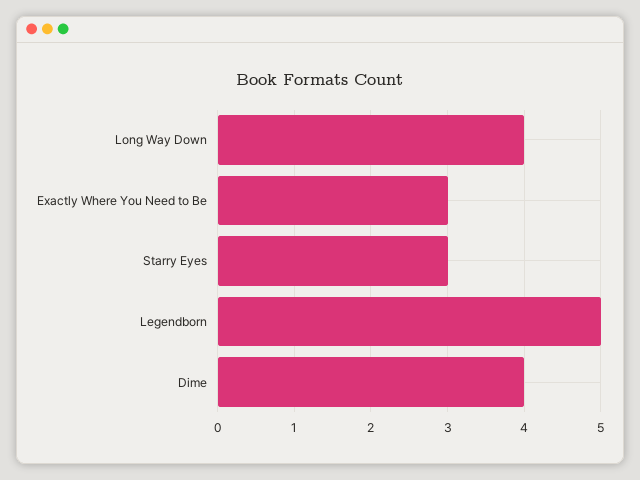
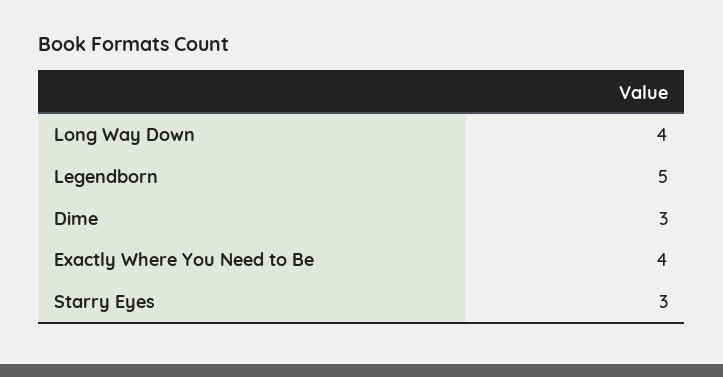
  {
    "Long Way Down": 4,
-   "Exactly Where You Need to Be": 3,
+   "Exactly Where You Need to Be": 4,
    "Starry Eyes": 3,
    "Legendborn": 5,
-   "Dime": 4
+   "Dime": 3
  }

